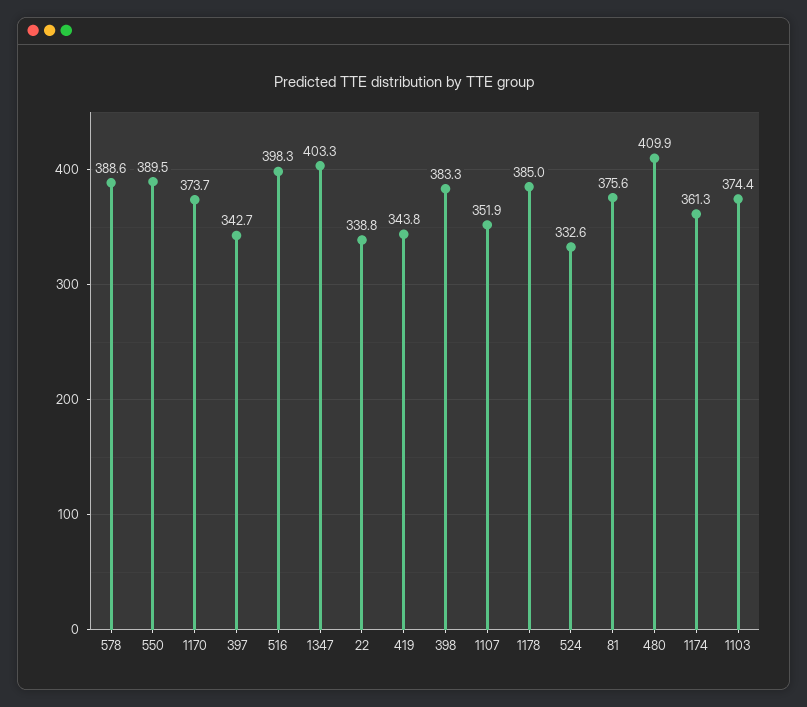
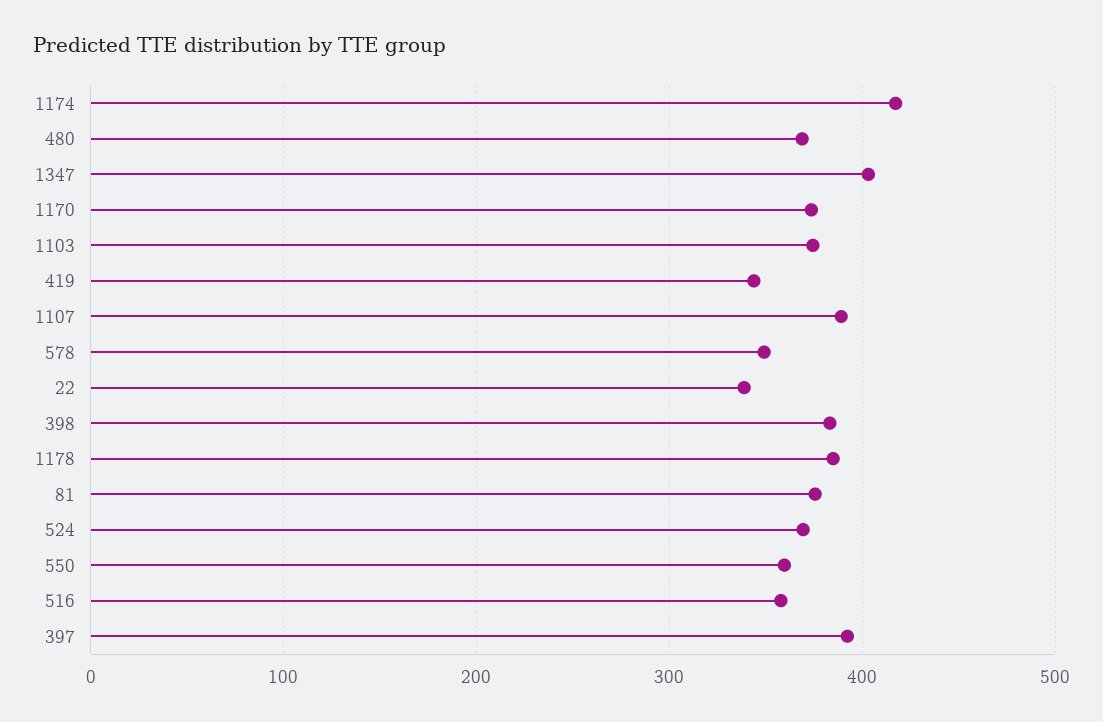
  {
-   "578": 388.6,
+   "578": 350,
-   "550": 389.5,
+   "550": 360,
    "1170": 373.7,
-   "397": 342.7,
+   "397": 390,
-   "516": 398.3,
+   "516": 360,
    "1347": 403.3,
    "22": 338.8,
    "419": 343.8,
    "398": 383.3,
-   "1107": 351.9,
+   "1107": 390,
    "1178": 385,
-   "524": 332.6,
+   "524": 370,
    "81": 375.6,
-   "480": 409.9,
+   "480": 370,
-   "1174": 361.3,
+   "1174": 420,
    "1103": 374.4
  }

